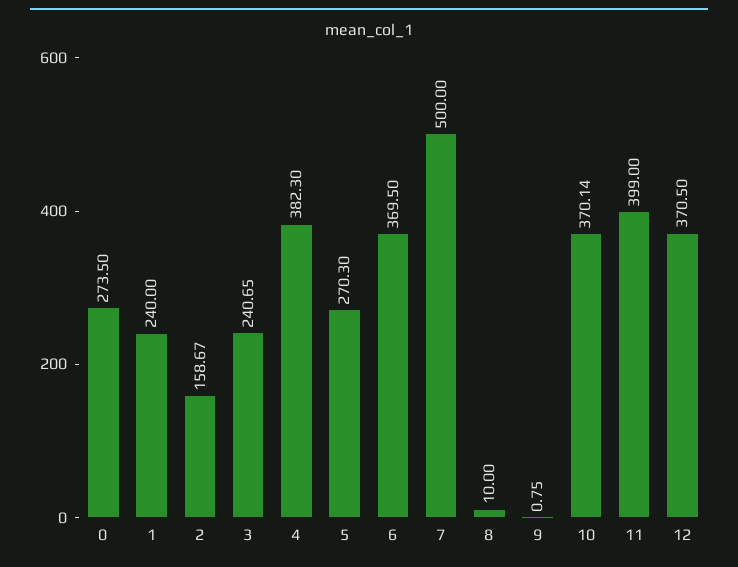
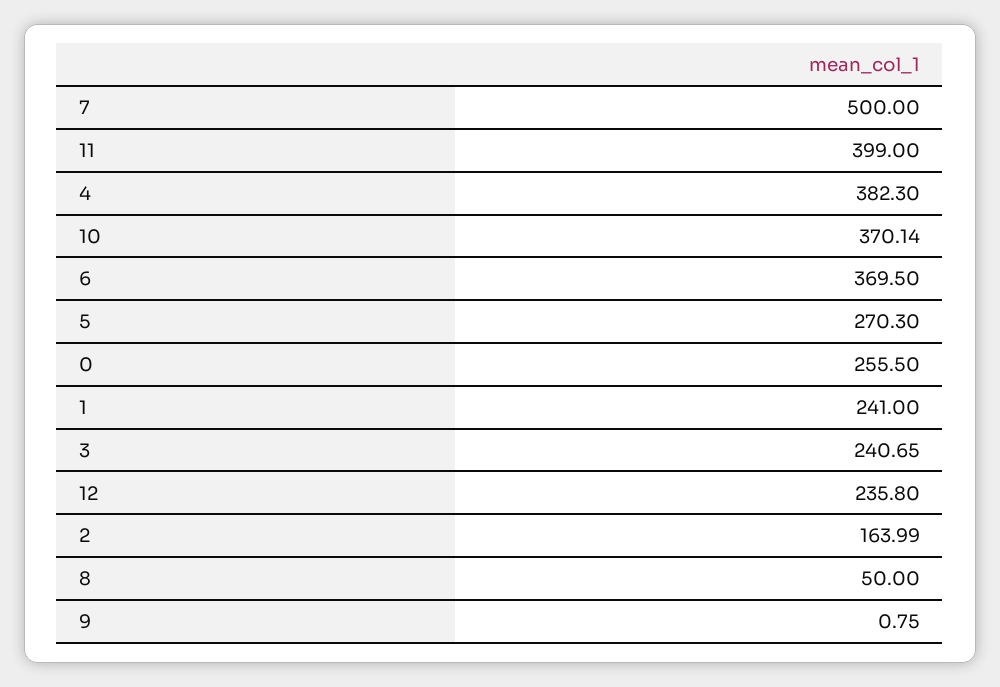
  {
-   "0": 273.5,
+   "0": 255.5,
-   "1": 240,
+   "1": 241,
-   "2": 158.67,
+   "2": 163.99,
    "3": 240.65,
    "4": 382.3,
    "5": 270.3,
    "6": 369.5,
    "7": 500,
-   "8": 10,
+   "8": 50,
    "9": 0.75,
    "10": 370.14,
    "11": 399,
-   "12": 370.5
+   "12": 235.8
  }

